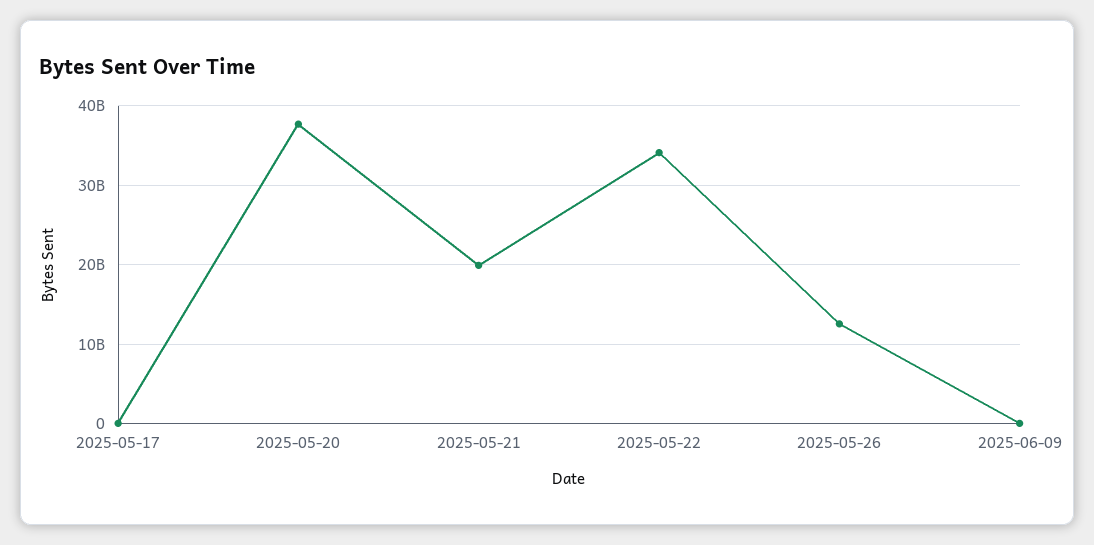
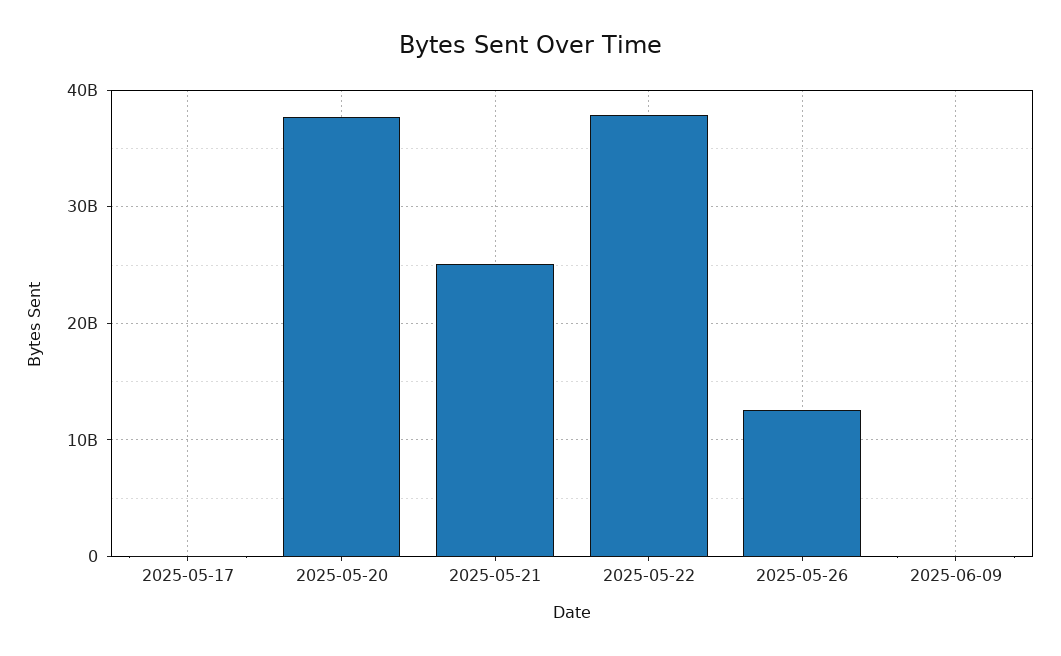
  {
    "2025-05-17": 0,
    "2025-05-20": 38000000000,
-   "2025-05-21": 20000000000,
+   "2025-05-21": 25000000000,
-   "2025-05-22": 34000000000,
+   "2025-05-22": 38000000000,
    "2025-05-26": 13000000000,
    "2025-06-09": 0
  }

